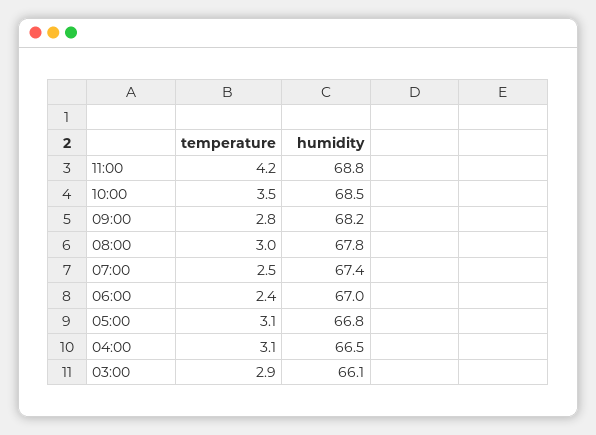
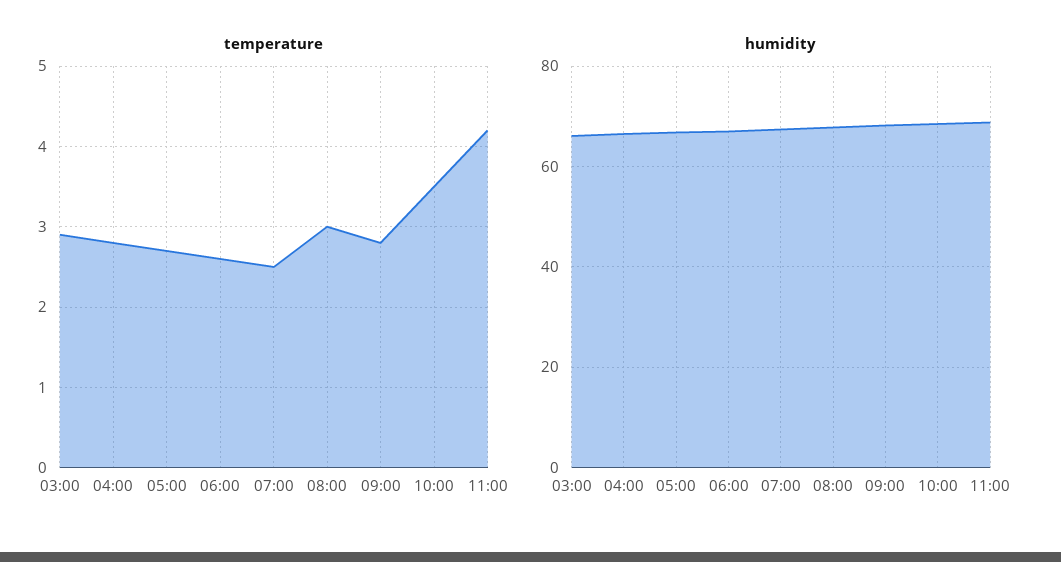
  {
    "temperature": {
      "11:00": 4.2,
      "10:00": 3.5,
      "09:00": 2.8,
      "08:00": 3,
      "07:00": 2.5,
-     "06:00": 2.4,
+     "06:00": 2.6,
-     "05:00": 3.1,
+     "05:00": 2.7,
-     "04:00": 3.1,
+     "04:00": 2.8,
      "03:00": 2.9
    },
    "humidity": {
      "11:00": 68.8,
      "10:00": 68.5,
      "09:00": 68.2,
      "08:00": 67.8,
      "07:00": 67.4,
      "06:00": 67,
      "05:00": 66.8,
      "04:00": 66.5,
      "03:00": 66.1
    }
  }

